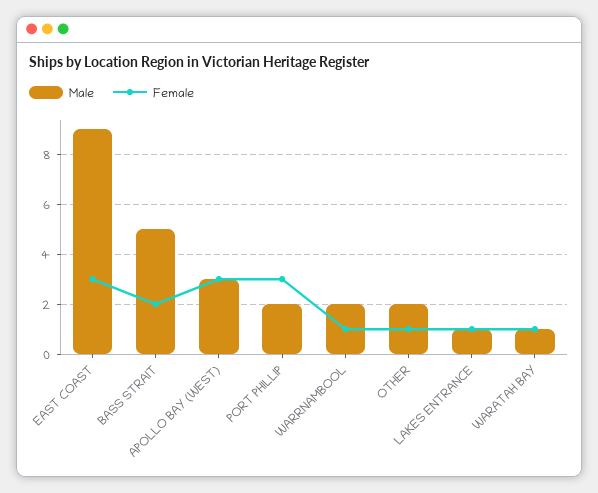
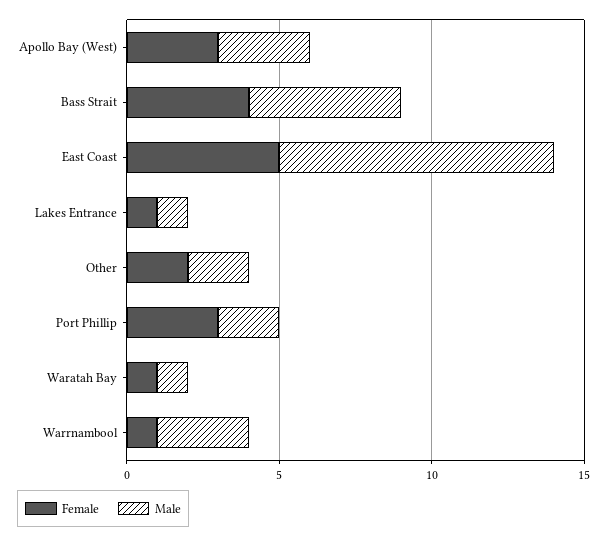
  {
    "Male": {
      "EAST COAST": 9,
      "BASS STRAIT": 5,
      "APOLLO BAY (WEST)": 3,
      "PORT PHILLIP": 2,
-     "WARRNAMBOOL": 2,
+     "WARRNAMBOOL": 3,
      "OTHER": 2,
      "LAKES ENTRANCE": 1,
      "WARATAH BAY": 1
    },
    "Female": {
-     "EAST COAST": 3,
+     "EAST COAST": 5,
-     "BASS STRAIT": 2,
+     "BASS STRAIT": 4,
      "APOLLO BAY (WEST)": 3,
      "PORT PHILLIP": 3,
      "WARRNAMBOOL": 1,
-     "OTHER": 1,
+     "OTHER": 2,
      "LAKES ENTRANCE": 1,
      "WARATAH BAY": 1
    }
  }

